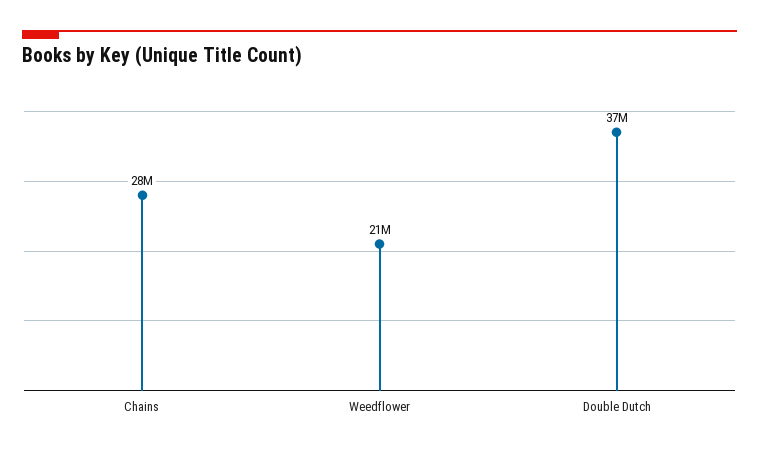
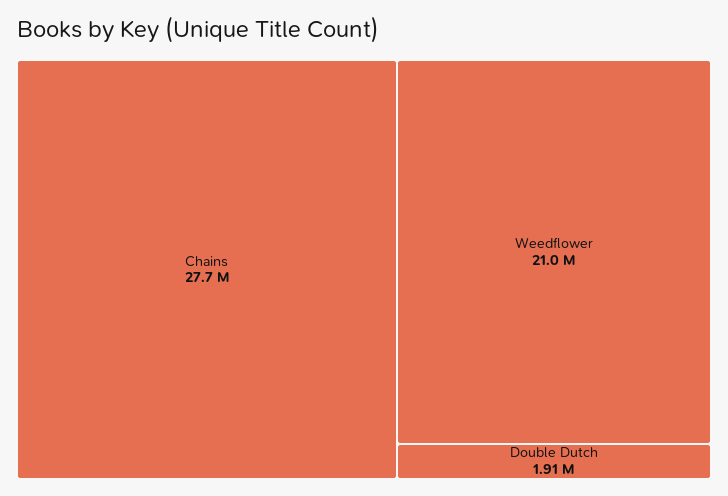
  {
    "Chains": 27700000,
    "Weedflower": 21000000,
-   "Double Dutch": 37000000
+   "Double Dutch": 1910000
  }

